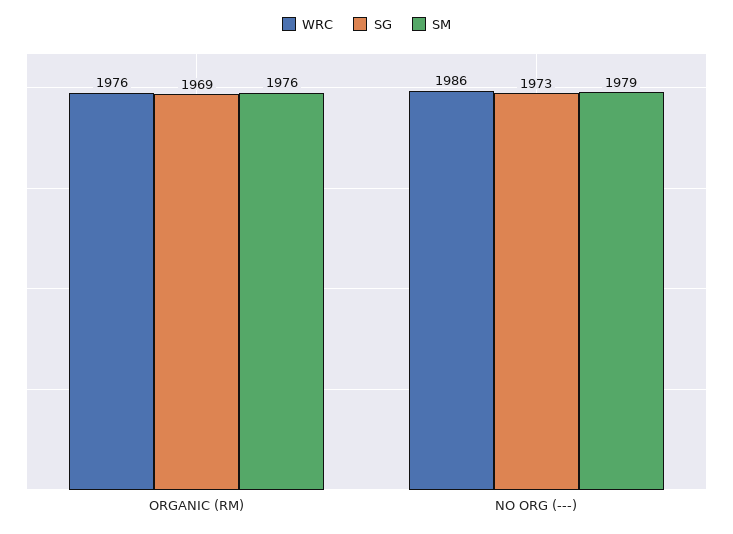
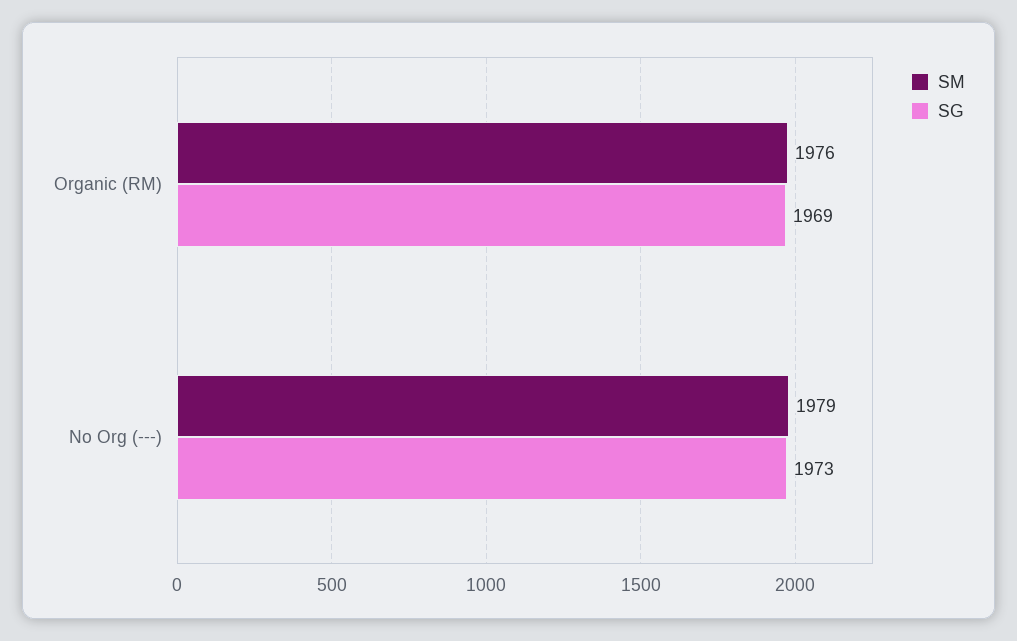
  {
-   "WRC": {
-     "ORGANIC (RM)": 1976,
-     "NO ORG (---)": 1986
-   },
    "SG": {
      "ORGANIC (RM)": 1969,
      "NO ORG (---)": 1973
    },
    "SM": {
      "ORGANIC (RM)": 1976,
      "NO ORG (---)": 1979
    }
  }

